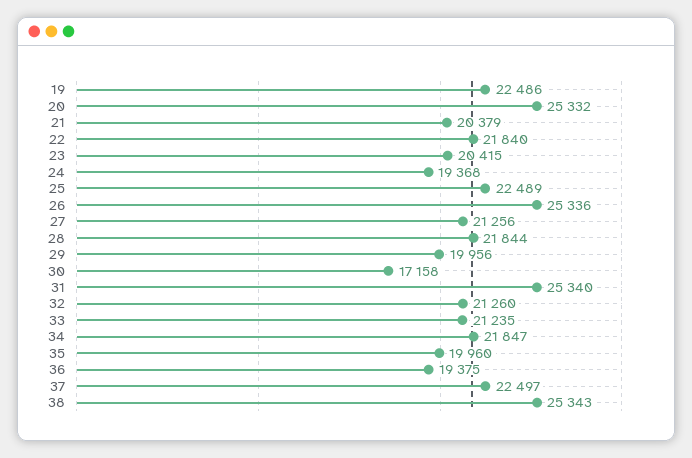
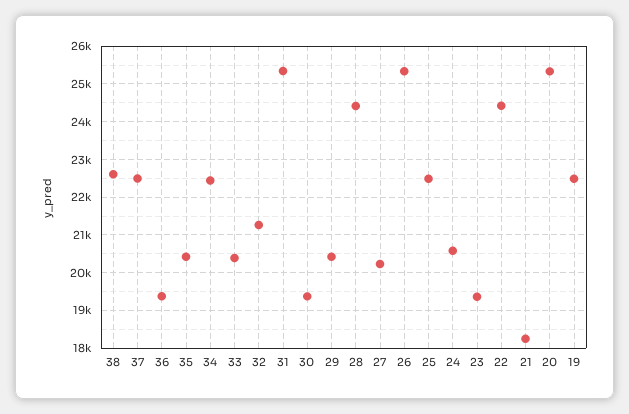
  {
    "19": 22486,
    "20": 25332,
-   "21": 20379,
+   "21": 18200,
-   "22": 21840,
+   "22": 24400,
-   "23": 20415,
+   "23": 19400,
-   "24": 19368,
+   "24": 20600,
    "25": 22489,
    "26": 25336,
-   "27": 21256,
+   "27": 20200,
-   "28": 21844,
+   "28": 24400,
-   "29": 19956,
+   "29": 20400,
-   "30": 17158,
+   "30": 19400,
    "31": 25340,
    "32": 21260,
-   "33": 21235,
+   "33": 20400,
-   "34": 21847,
+   "34": 22400,
-   "35": 19960,
+   "35": 20400,
    "36": 19375,
    "37": 22497,
-   "38": 25343
+   "38": 22600
  }

